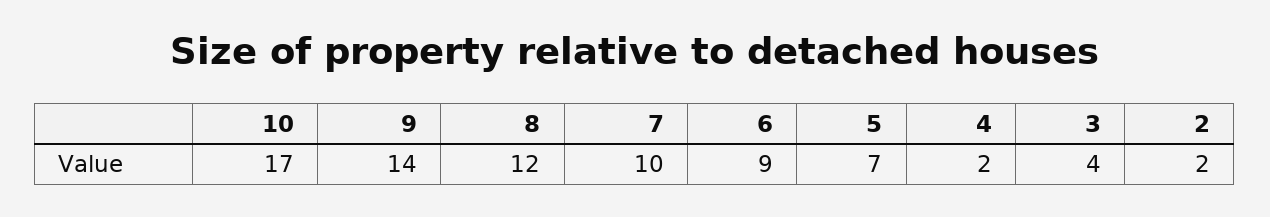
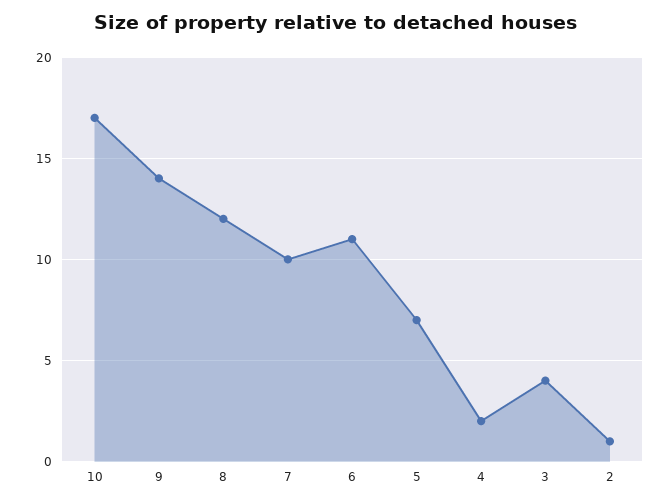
  {
    "10": 17,
    "9": 14,
    "8": 12,
    "7": 10,
-   "6": 9,
+   "6": 11,
    "5": 7,
    "4": 2,
    "3": 4,
-   "2": 2
+   "2": 1
  }

